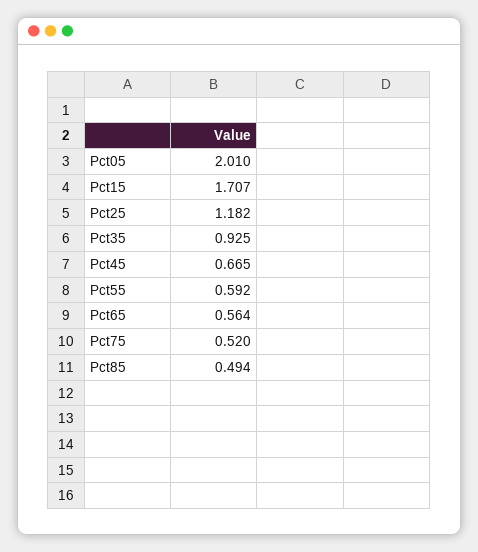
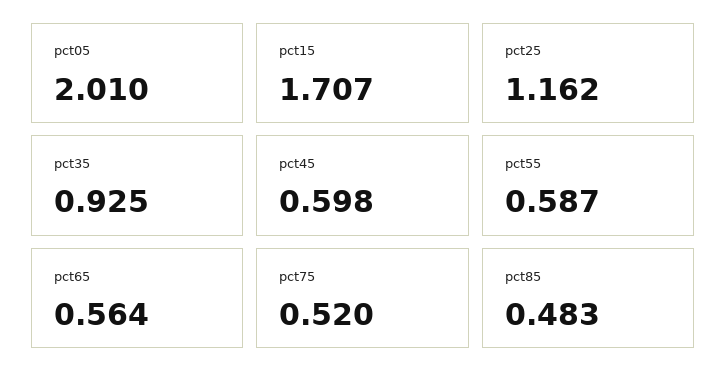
  {
    "Pct05": 2.01,
    "Pct15": 1.707,
-   "Pct25": 1.182,
+   "Pct25": 1.162,
    "Pct35": 0.925,
-   "Pct45": 0.665,
+   "Pct45": 0.598,
-   "Pct55": 0.592,
+   "Pct55": 0.587,
    "Pct65": 0.564,
    "Pct75": 0.52,
-   "Pct85": 0.494
+   "Pct85": 0.483
  }

